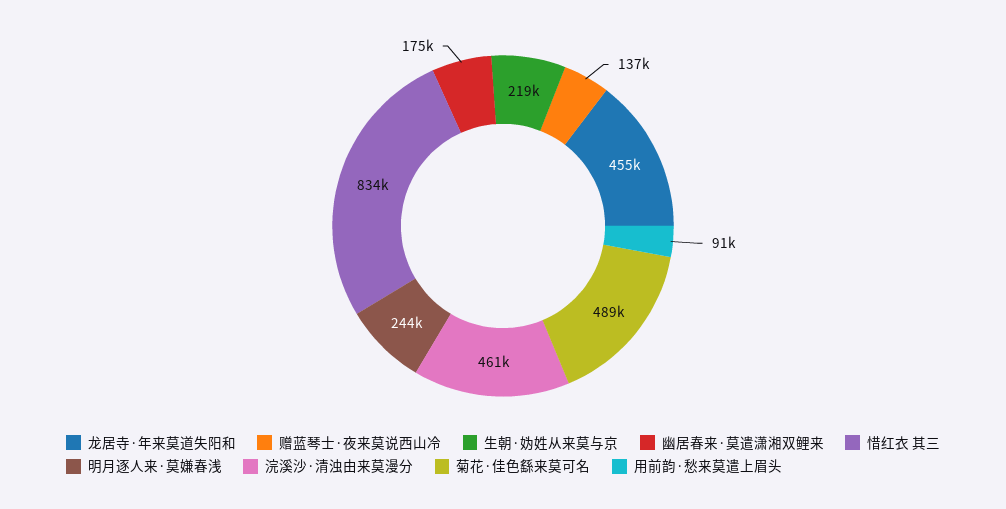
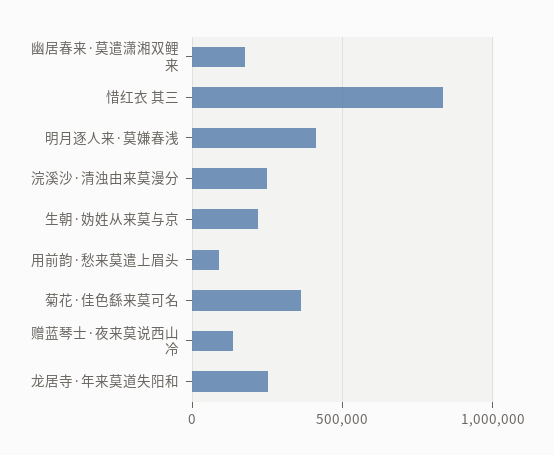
  {
-   "龙居寺·年来莫道失阳和": 455000,
+   "龙居寺·年来莫道失阳和": 250000,
    "赠蓝琴士·夜来莫说西山冷": 137000,
    "生朝·妫姓从来莫与京": 219000,
    "幽居春来·莫遣潇湘双鲤来": 175000,
    "惜红衣 其三": 834000,
-   "明月逐人来·莫嫌春浅": 244000,
+   "明月逐人来·莫嫌春浅": 400000,
-   "浣溪沙·清浊由来莫漫分": 461000,
+   "浣溪沙·清浊由来莫漫分": 250000,
-   "菊花·佳色繇来莫可名": 489000,
+   "菊花·佳色繇来莫可名": 350000,
    "用前韵·愁来莫遣上眉头": 91000
  }

